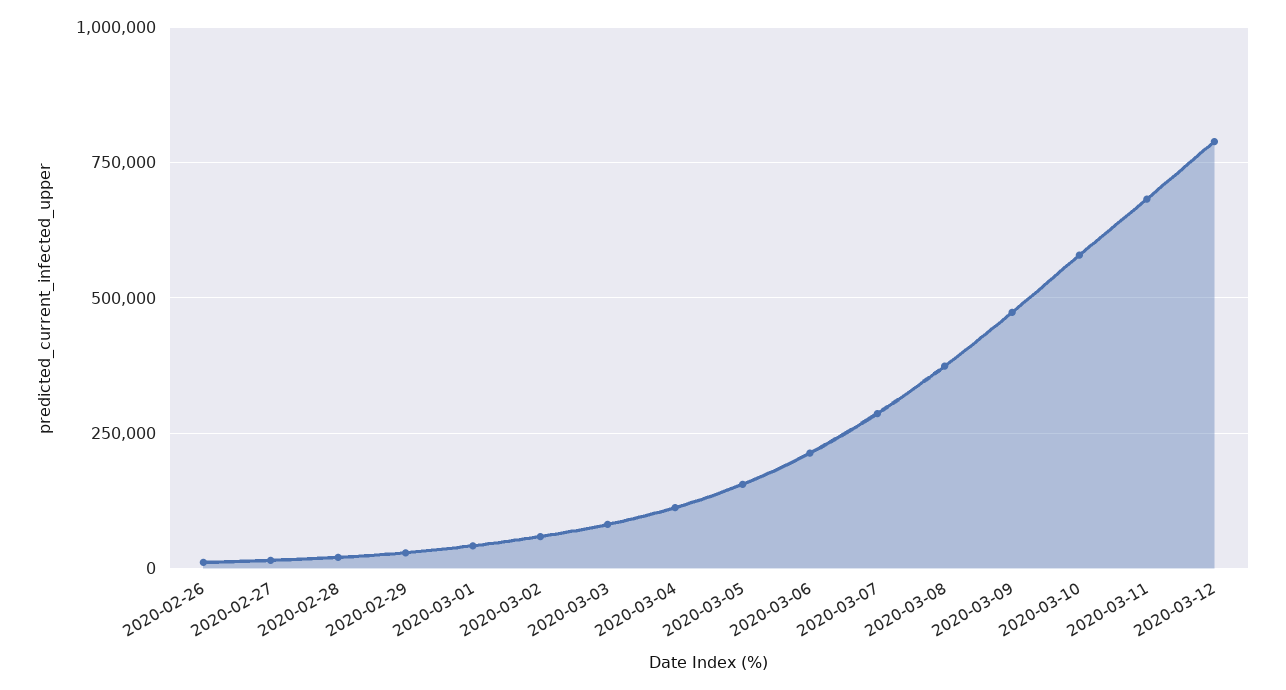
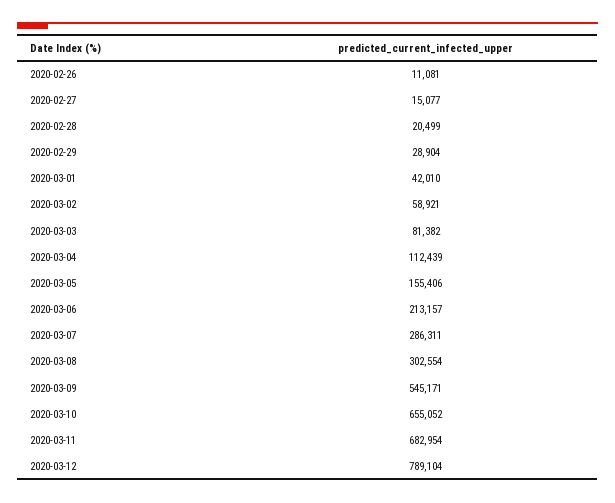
  {
    "2020-02-26": 11081,
    "2020-02-27": 15077,
    "2020-02-28": 20499,
    "2020-02-29": 28904,
    "2020-03-01": 42010,
    "2020-03-02": 58921,
    "2020-03-03": 81382,
    "2020-03-04": 112439,
    "2020-03-05": 155406,
    "2020-03-06": 213157,
    "2020-03-07": 286311,
-   "2020-03-08": 375000,
+   "2020-03-08": 302554,
-   "2020-03-09": 475000,
+   "2020-03-09": 545171,
-   "2020-03-10": 575000,
+   "2020-03-10": 655052,
    "2020-03-11": 682954,
    "2020-03-12": 789104
  }

